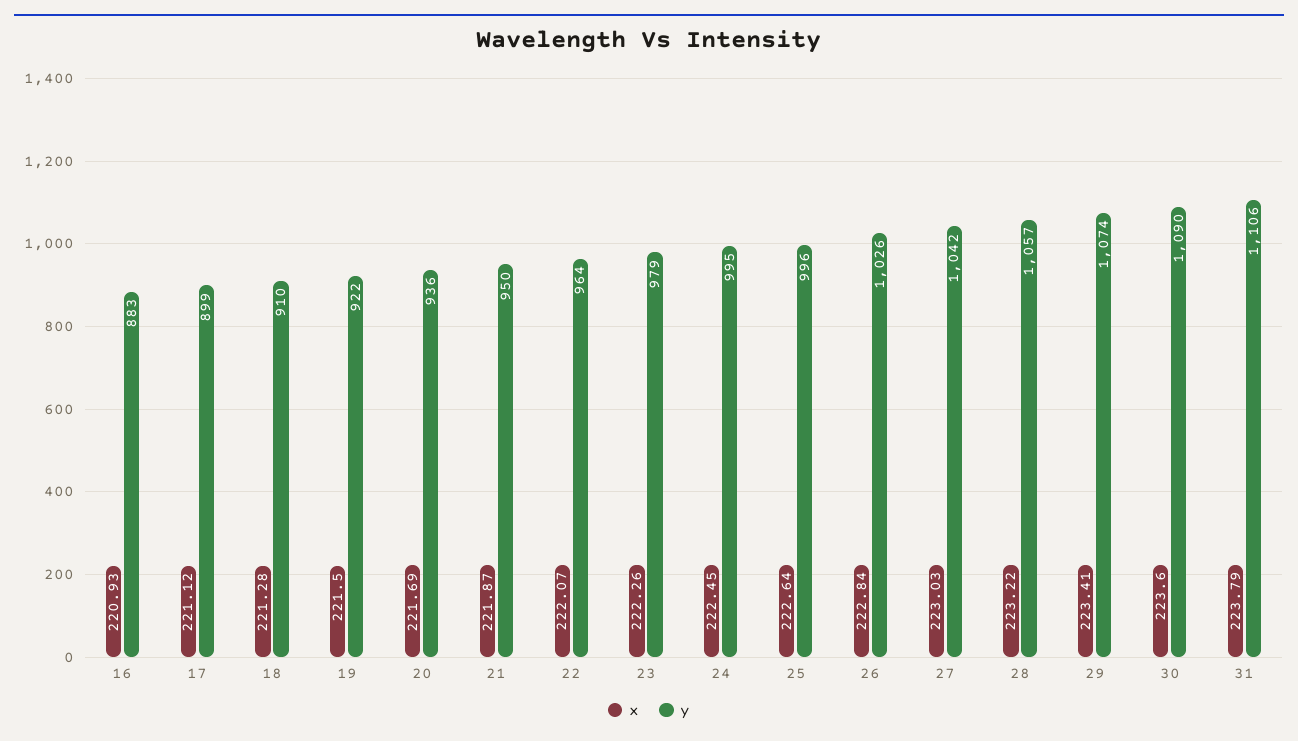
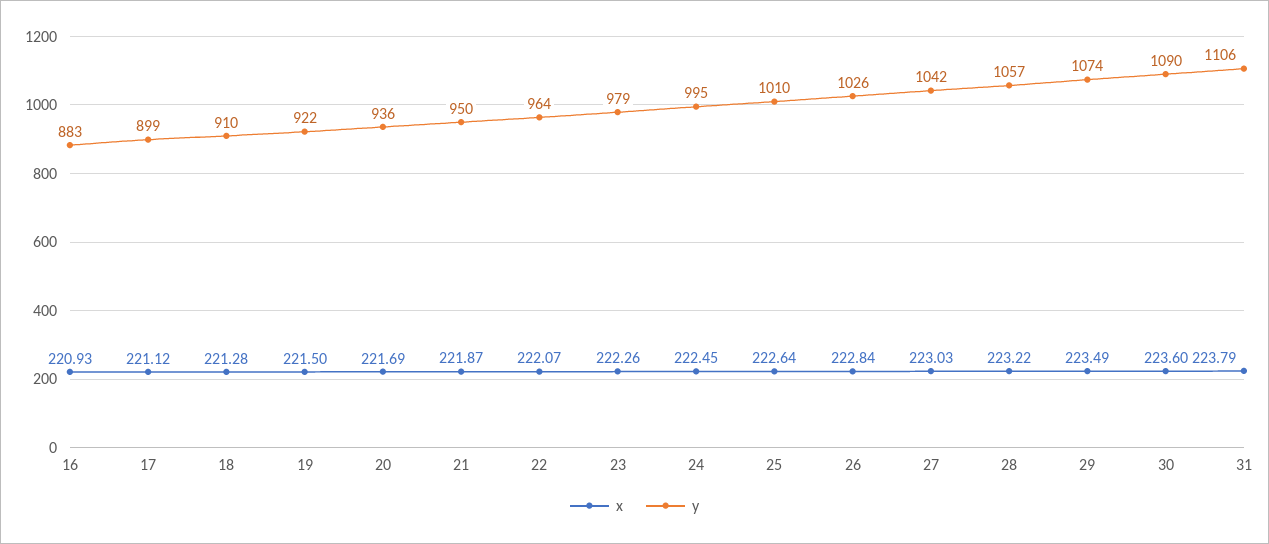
  {
    "x": {
      "16": 220.93,
      "17": 221.12,
      "18": 221.28,
      "19": 221.5,
      "20": 221.69,
      "21": 221.87,
      "22": 222.07,
      "23": 222.26,
      "24": 222.45,
      "25": 222.64,
      "26": 222.84,
      "27": 223.03,
      "28": 223.22,
-     "29": 223.41,
+     "29": 223.49,
      "30": 223.6,
      "31": 223.79
    },
    "y": {
      "16": 883,
      "17": 899,
      "18": 910,
      "19": 922,
      "20": 936,
      "21": 950,
      "22": 964,
      "23": 979,
      "24": 995,
-     "25": 996,
+     "25": 1010,
      "26": 1026,
      "27": 1042,
      "28": 1057,
      "29": 1074,
      "30": 1090,
      "31": 1106
    }
  }

